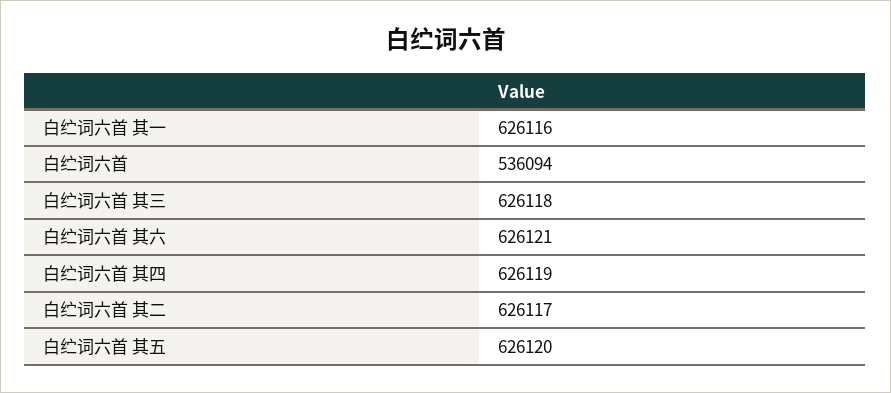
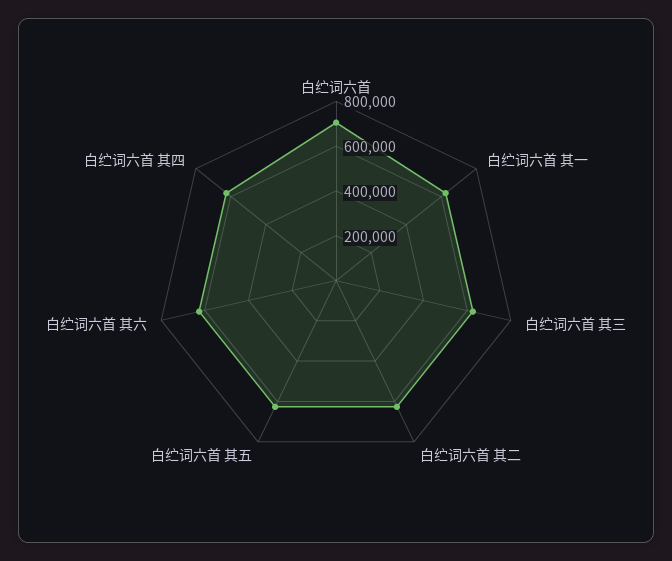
  {
    "白纻词六首 其一": 626116,
-   "白纻词六首": 536094,
+   "白纻词六首": 700000,
    "白纻词六首 其三": 626118,
    "白纻词六首 其六": 626121,
    "白纻词六首 其四": 626119,
    "白纻词六首 其二": 626117,
    "白纻词六首 其五": 626120
  }

